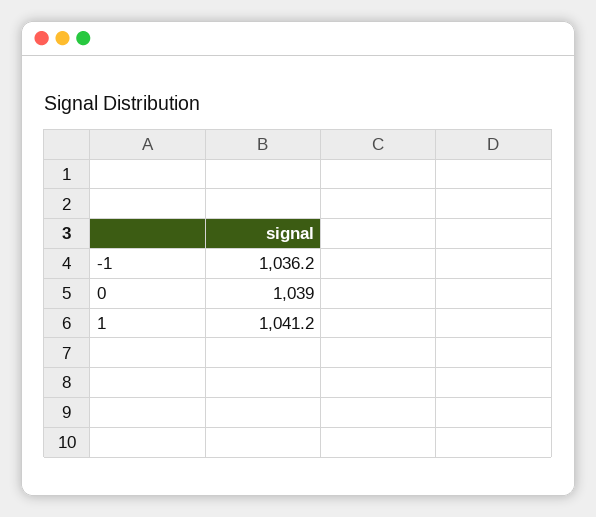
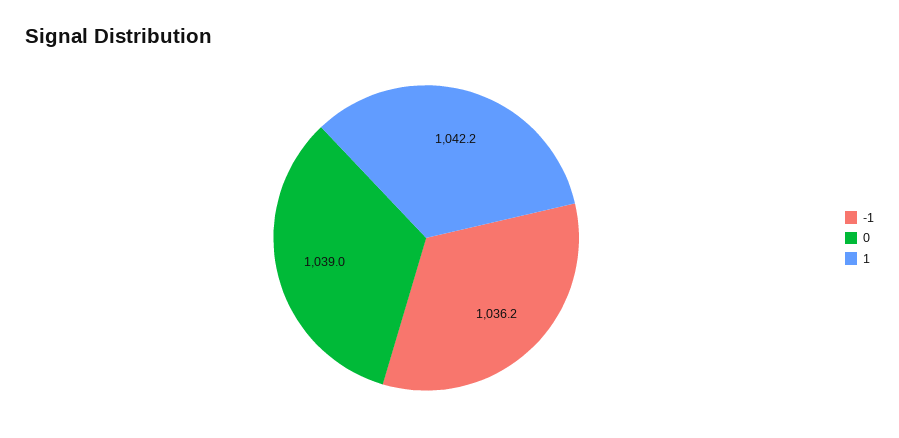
  {
    "-1": 1036.2,
    "0": 1039,
-   "1": 1041.2
+   "1": 1042.2
  }

